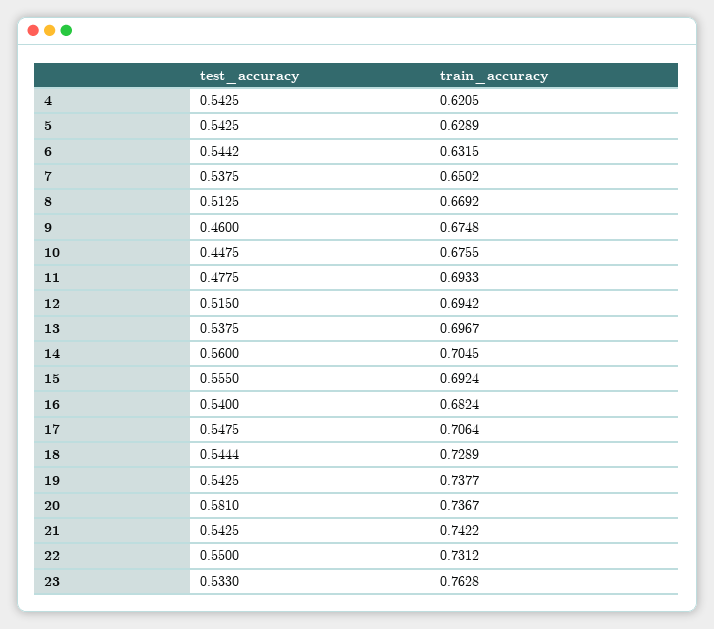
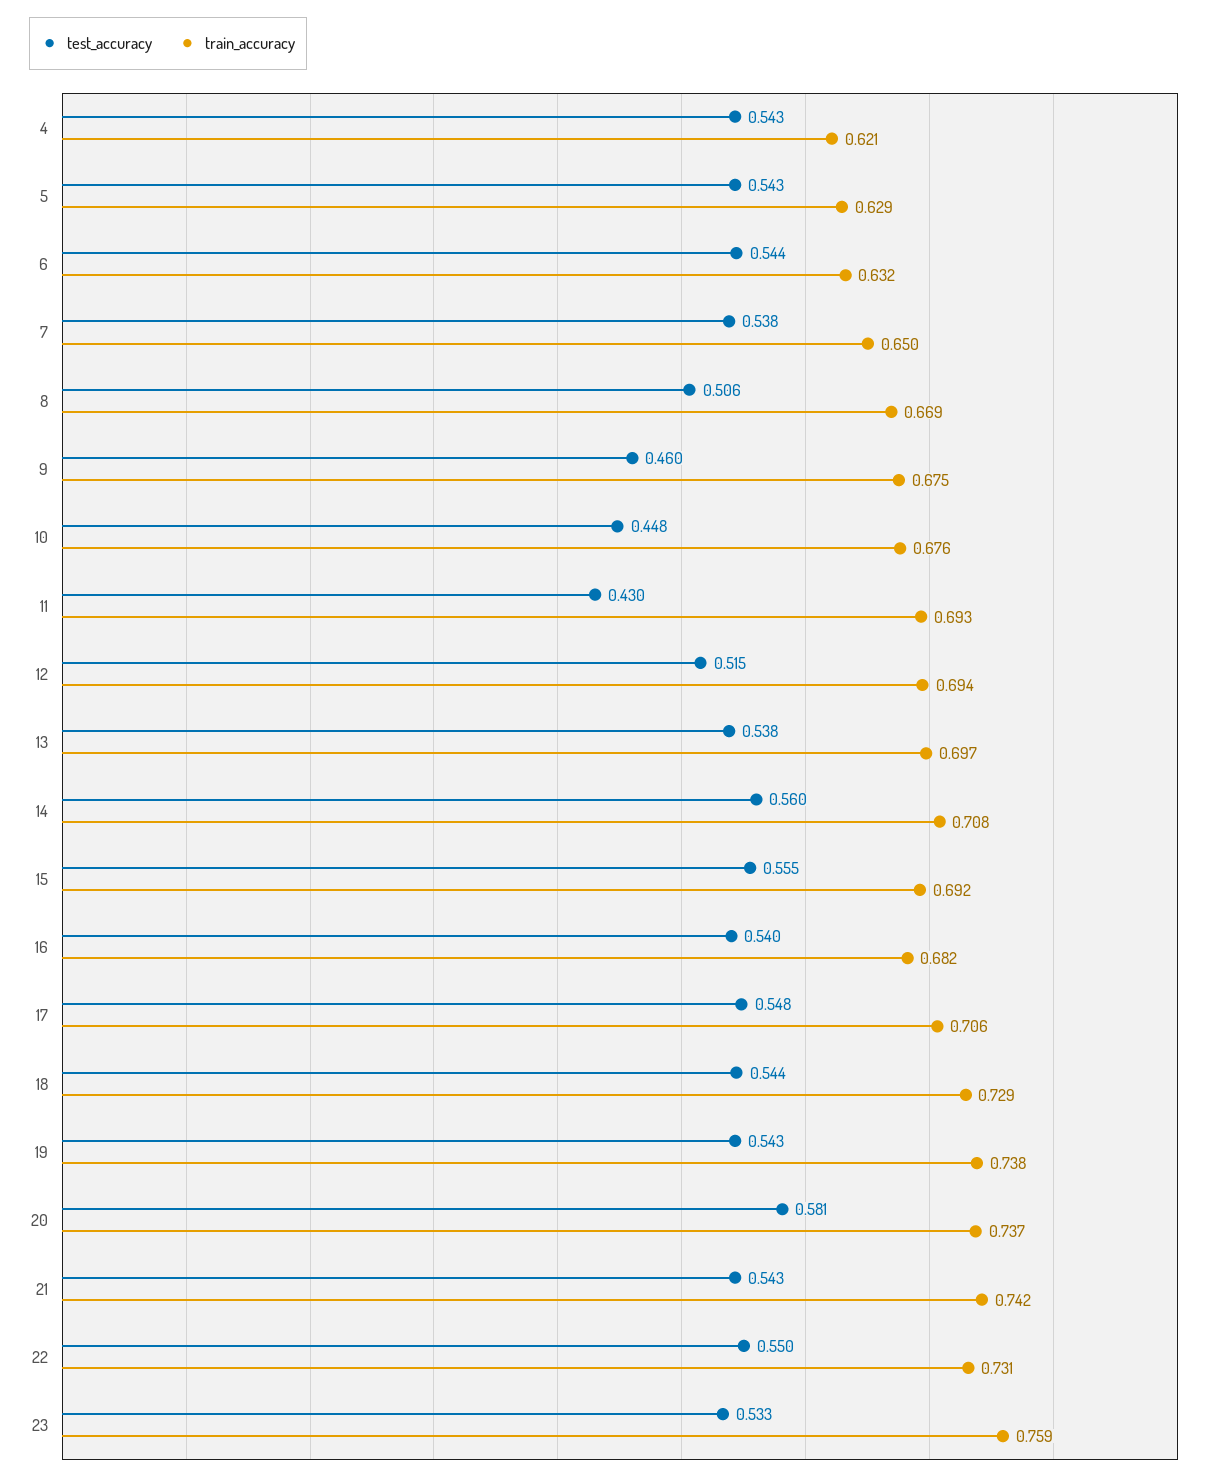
  {
    "test_accuracy": {
      "4": 0.5425,
      "5": 0.5425,
      "6": 0.5442,
      "7": 0.5375,
-     "8": 0.5125,
+     "8": 0.506,
      "9": 0.46,
      "10": 0.4475,
-     "11": 0.4775,
+     "11": 0.43,
      "12": 0.515,
      "13": 0.5375,
      "14": 0.56,
      "15": 0.555,
      "16": 0.54,
      "17": 0.5475,
      "18": 0.5444,
      "19": 0.5425,
      "20": 0.581,
      "21": 0.5425,
      "22": 0.55,
      "23": 0.533
    },
    "train_accuracy": {
      "4": 0.6205,
      "5": 0.6289,
      "6": 0.6315,
      "7": 0.6502,
      "8": 0.6692,
      "9": 0.6748,
      "10": 0.6755,
      "11": 0.6933,
      "12": 0.6942,
      "13": 0.6967,
-     "14": 0.7045,
+     "14": 0.708,
      "15": 0.6924,
      "16": 0.6824,
      "17": 0.7064,
      "18": 0.7289,
      "19": 0.7377,
      "20": 0.7367,
      "21": 0.7422,
      "22": 0.7312,
-     "23": 0.7628
+     "23": 0.759
    }
  }

